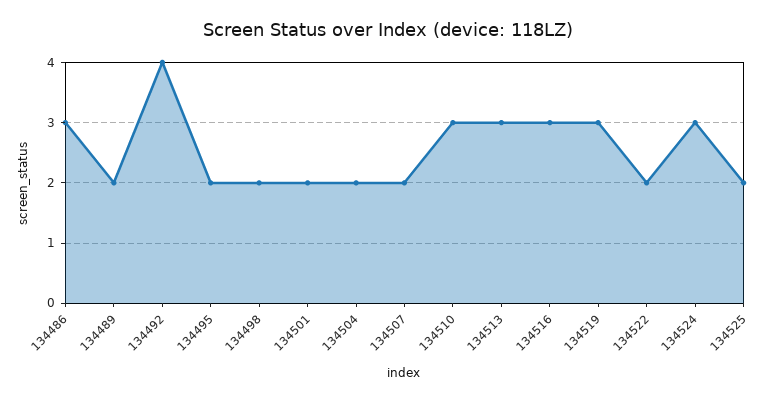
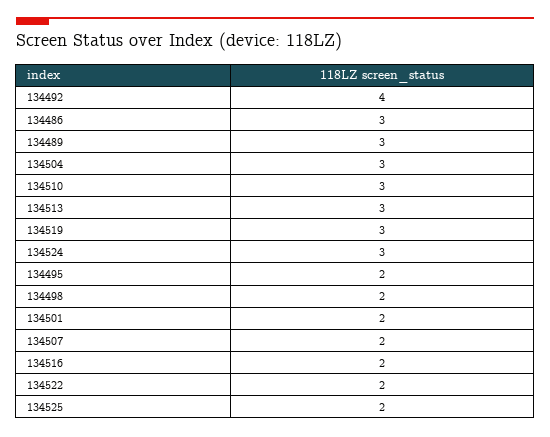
  {
    "134486": 3,
-   "134489": 2,
+   "134489": 3,
    "134492": 4,
    "134495": 2,
    "134498": 2,
    "134501": 2,
-   "134504": 2,
+   "134504": 3,
    "134507": 2,
    "134510": 3,
    "134513": 3,
-   "134516": 3,
+   "134516": 2,
    "134519": 3,
    "134522": 2,
    "134524": 3,
    "134525": 2
  }

